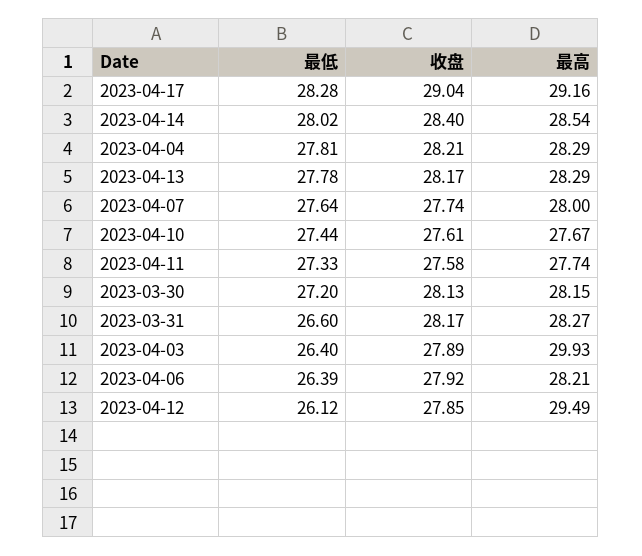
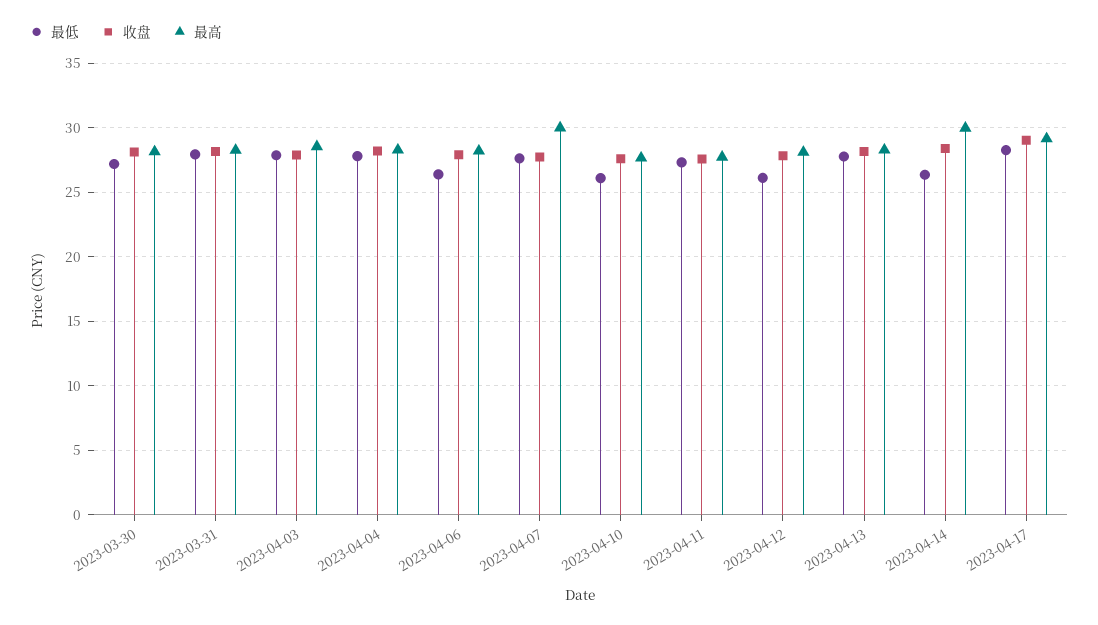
  {
    "最低": {
      "2023-04-17": 28.28,
-     "2023-04-14": 28.02,
+     "2023-04-14": 26.5,
      "2023-04-04": 27.81,
      "2023-04-13": 27.78,
      "2023-04-07": 27.64,
-     "2023-04-10": 27.44,
+     "2023-04-10": 26,
      "2023-04-11": 27.33,
      "2023-03-30": 27.2,
-     "2023-03-31": 26.6,
+     "2023-03-31": 28,
-     "2023-04-03": 26.4,
+     "2023-04-03": 28,
      "2023-04-06": 26.39,
      "2023-04-12": 26.12
    },
    "收盘": {
      "2023-04-17": 29.04,
      "2023-04-14": 28.4,
      "2023-04-04": 28.21,
      "2023-04-13": 28.17,
      "2023-04-07": 27.74,
      "2023-04-10": 27.61,
      "2023-04-11": 27.58,
      "2023-03-30": 28.13,
      "2023-03-31": 28.17,
      "2023-04-03": 27.89,
      "2023-04-06": 27.92,
      "2023-04-12": 27.85
    },
    "最高": {
      "2023-04-17": 29.16,
-     "2023-04-14": 28.54,
+     "2023-04-14": 30,
      "2023-04-04": 28.29,
      "2023-04-13": 28.29,
-     "2023-04-07": 28,
+     "2023-04-07": 30,
      "2023-04-10": 27.67,
      "2023-04-11": 27.74,
      "2023-03-30": 28.15,
      "2023-03-31": 28.27,
-     "2023-04-03": 29.93,
+     "2023-04-03": 28.5,
      "2023-04-06": 28.21,
-     "2023-04-12": 29.49
+     "2023-04-12": 28
    }
  }

